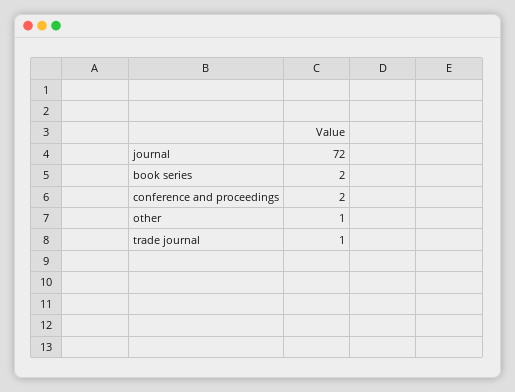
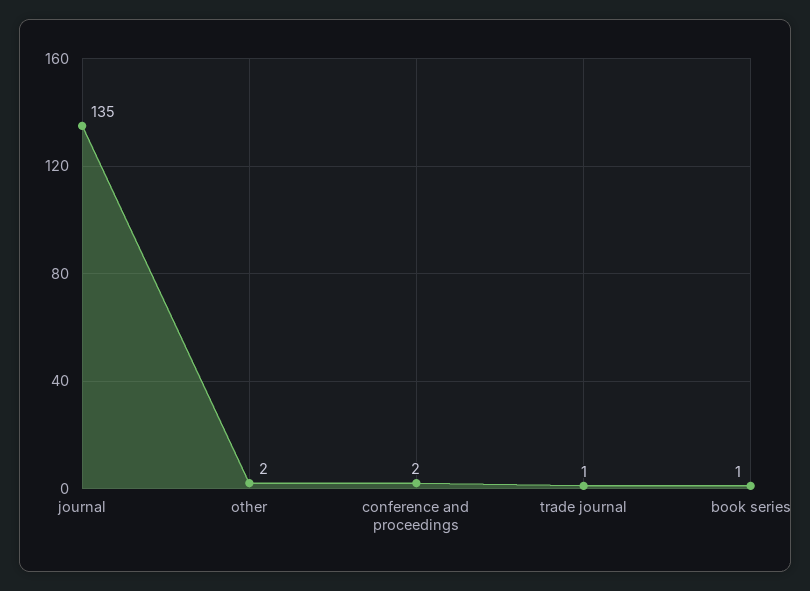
  {
-   "journal": 72,
+   "journal": 135,
-   "book series": 2,
+   "book series": 1,
    "conference and proceedings": 2,
-   "other": 1,
+   "other": 2,
    "trade journal": 1
  }

